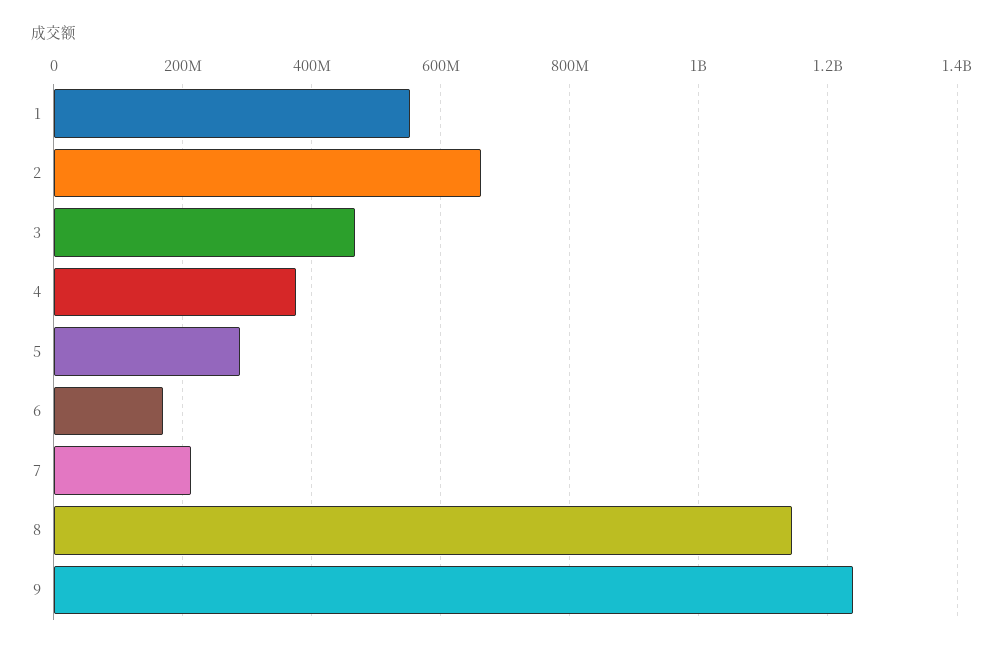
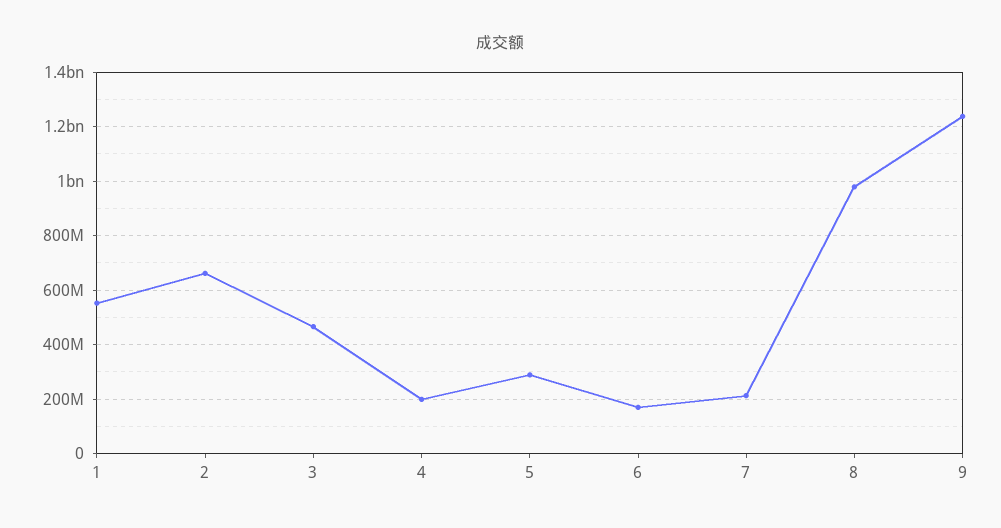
  {
    "1": 560000000,
    "2": 660000000,
    "3": 460000000,
-   "4": 380000000,
+   "4": 200000000,
    "5": 280000000,
    "6": 160000000,
    "7": 220000000,
-   "8": 1140000000,
+   "8": 975000000,
    "9": 1240000000
  }

